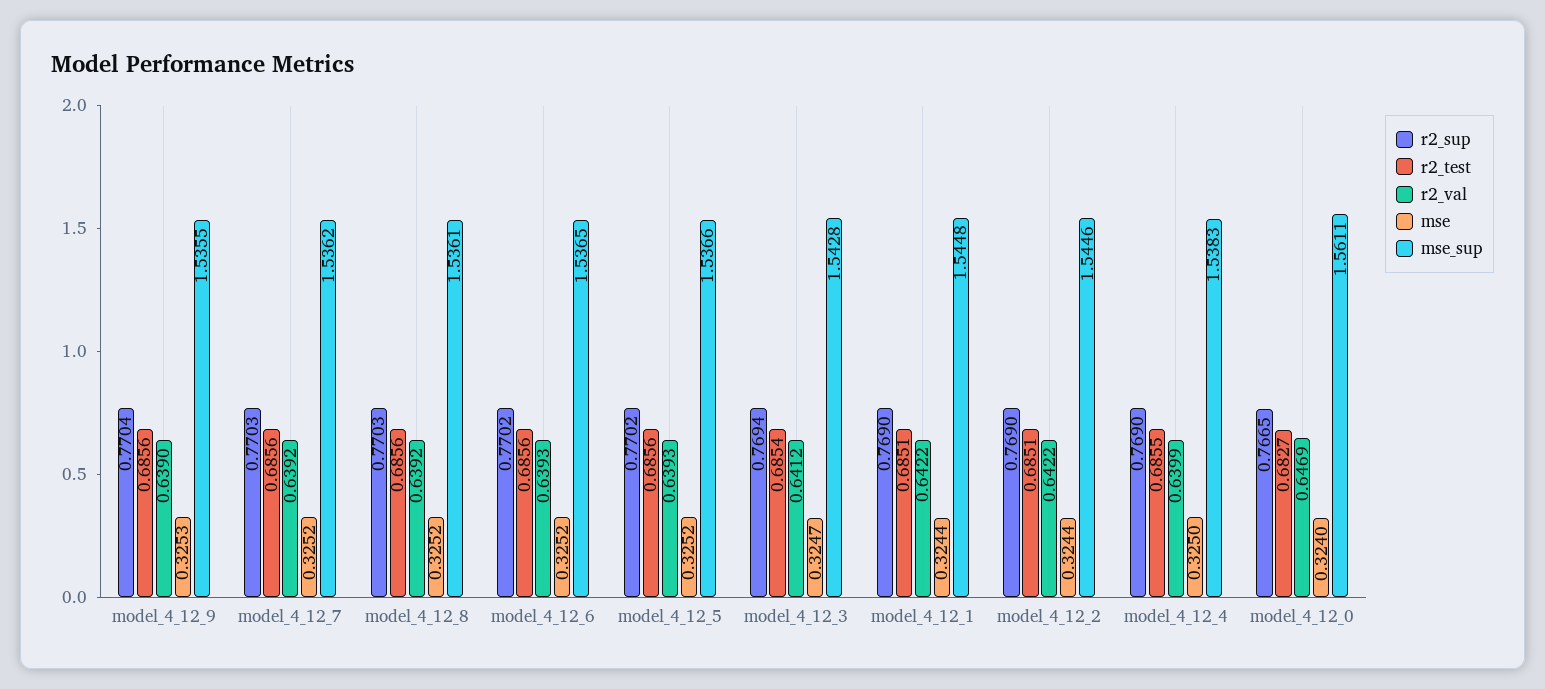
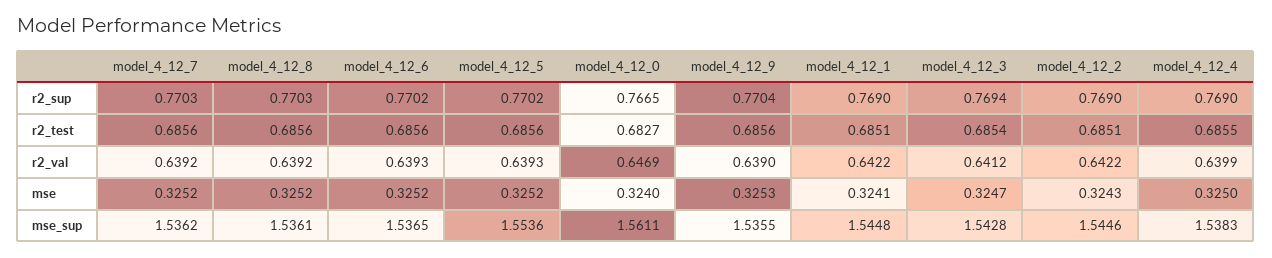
  {
    "r2_sup": {
      "model_4_12_9": 0.7704,
      "model_4_12_7": 0.7703,
      "model_4_12_8": 0.7703,
      "model_4_12_6": 0.7702,
      "model_4_12_5": 0.7702,
      "model_4_12_3": 0.7694,
      "model_4_12_1": 0.769,
      "model_4_12_2": 0.769,
      "model_4_12_4": 0.769,
      "model_4_12_0": 0.7665
    },
    "r2_test": {
      "model_4_12_9": 0.6856,
      "model_4_12_7": 0.6856,
      "model_4_12_8": 0.6856,
      "model_4_12_6": 0.6856,
      "model_4_12_5": 0.6856,
      "model_4_12_3": 0.6854,
      "model_4_12_1": 0.6851,
      "model_4_12_2": 0.6851,
      "model_4_12_4": 0.6855,
      "model_4_12_0": 0.6827
    },
    "r2_val": {
      "model_4_12_9": 0.639,
      "model_4_12_7": 0.6392,
      "model_4_12_8": 0.6392,
      "model_4_12_6": 0.6393,
      "model_4_12_5": 0.6393,
      "model_4_12_3": 0.6412,
      "model_4_12_1": 0.6422,
      "model_4_12_2": 0.6422,
      "model_4_12_4": 0.6399,
      "model_4_12_0": 0.6469
    },
    "mse": {
      "model_4_12_9": 0.3253,
      "model_4_12_7": 0.3252,
      "model_4_12_8": 0.3252,
      "model_4_12_6": 0.3252,
      "model_4_12_5": 0.3252,
      "model_4_12_3": 0.3247,
-     "model_4_12_1": 0.3244,
+     "model_4_12_1": 0.3241,
-     "model_4_12_2": 0.3244,
+     "model_4_12_2": 0.3243,
      "model_4_12_4": 0.325,
      "model_4_12_0": 0.324
    },
    "mse_sup": {
      "model_4_12_9": 1.5355,
      "model_4_12_7": 1.5362,
      "model_4_12_8": 1.5361,
      "model_4_12_6": 1.5365,
-     "model_4_12_5": 1.5366,
+     "model_4_12_5": 1.5536,
      "model_4_12_3": 1.5428,
      "model_4_12_1": 1.5448,
      "model_4_12_2": 1.5446,
      "model_4_12_4": 1.5383,
      "model_4_12_0": 1.5611
    }
  }

